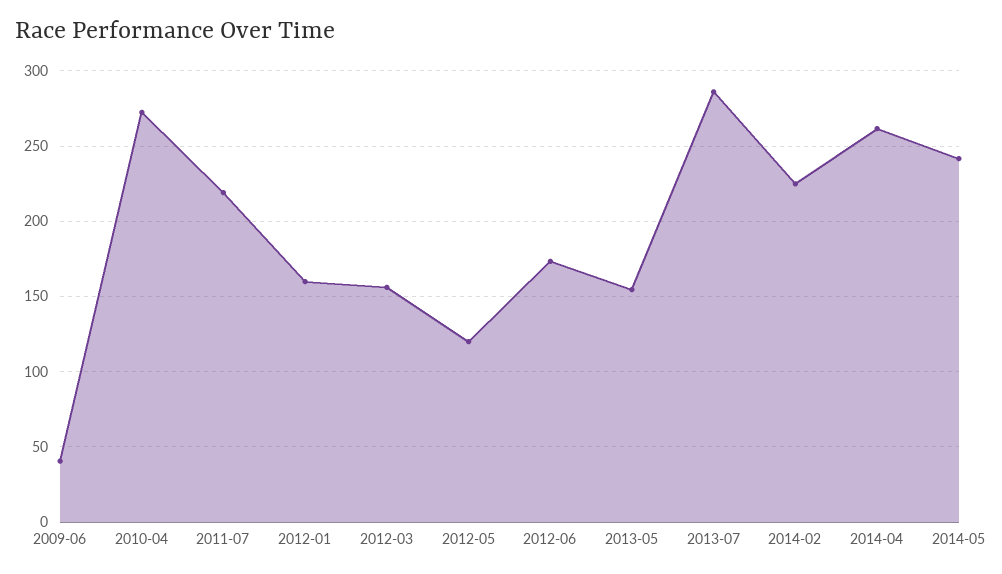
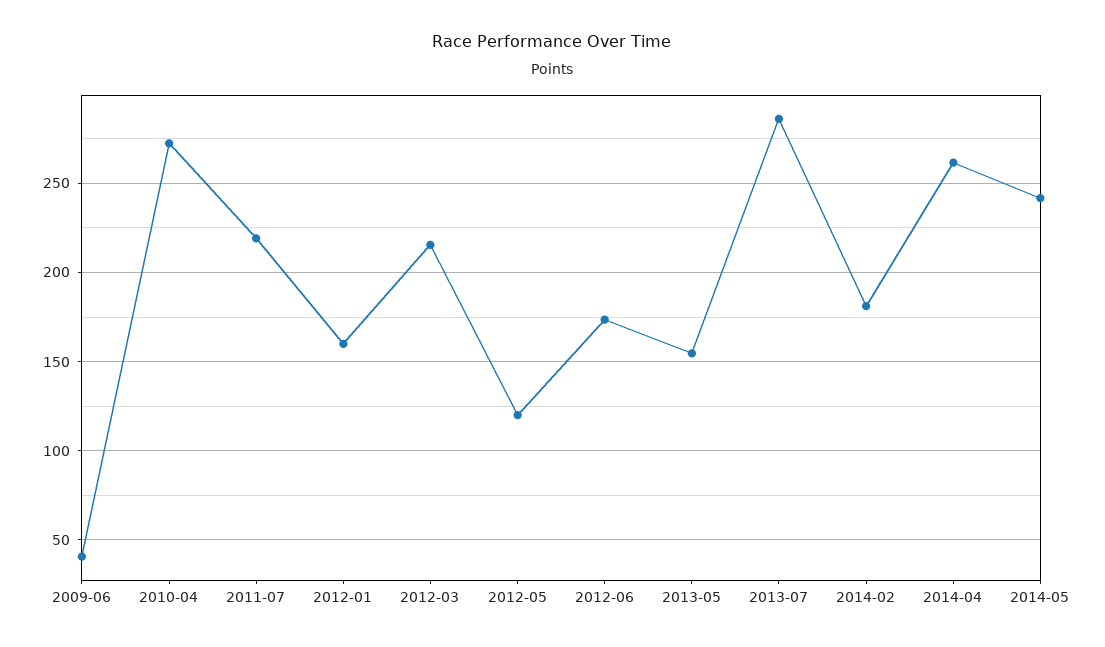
  {
    "2009-06": 40,
    "2010-04": 270,
    "2011-07": 220,
    "2012-01": 160,
-   "2012-03": 155,
+   "2012-03": 215,
    "2012-05": 120,
    "2012-06": 175,
    "2013-05": 155,
    "2013-07": 285,
-   "2014-02": 225,
+   "2014-02": 180,
    "2014-04": 260,
    "2014-05": 240
  }

